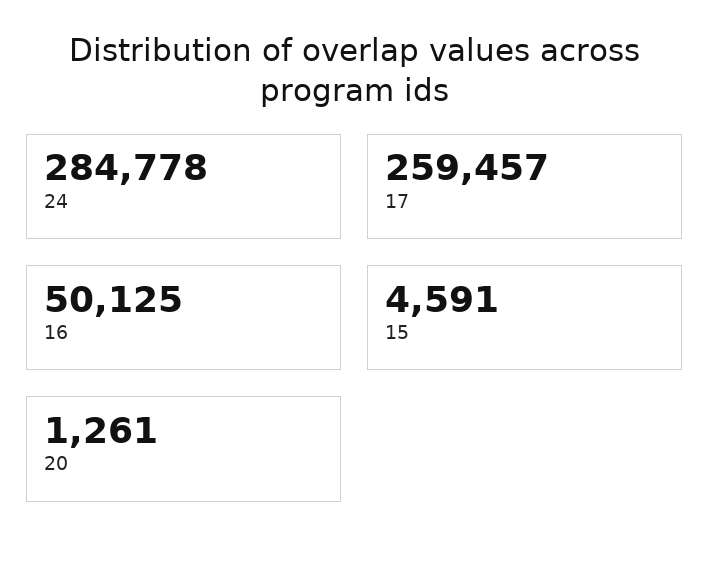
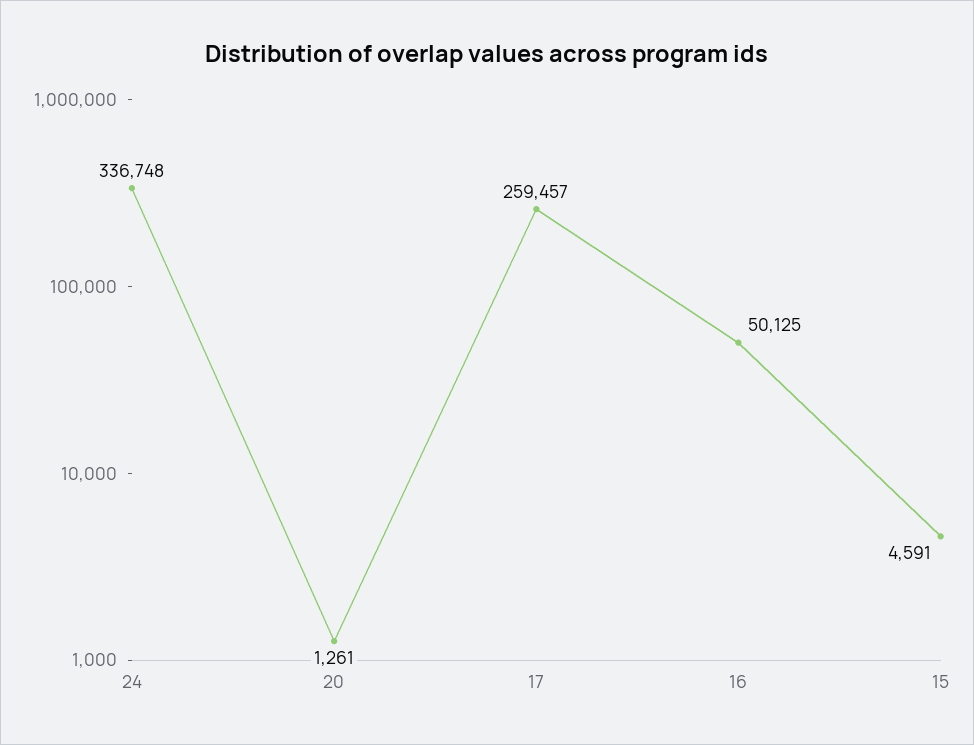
  {
-   "24": 284778,
+   "24": 336748,
    "17": 259457,
    "16": 50125,
    "15": 4591,
    "20": 1261
  }

